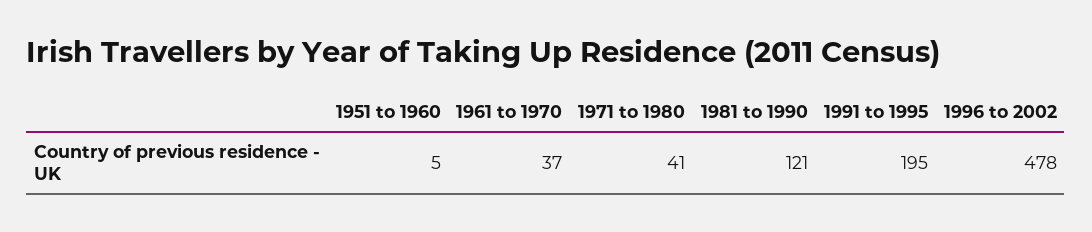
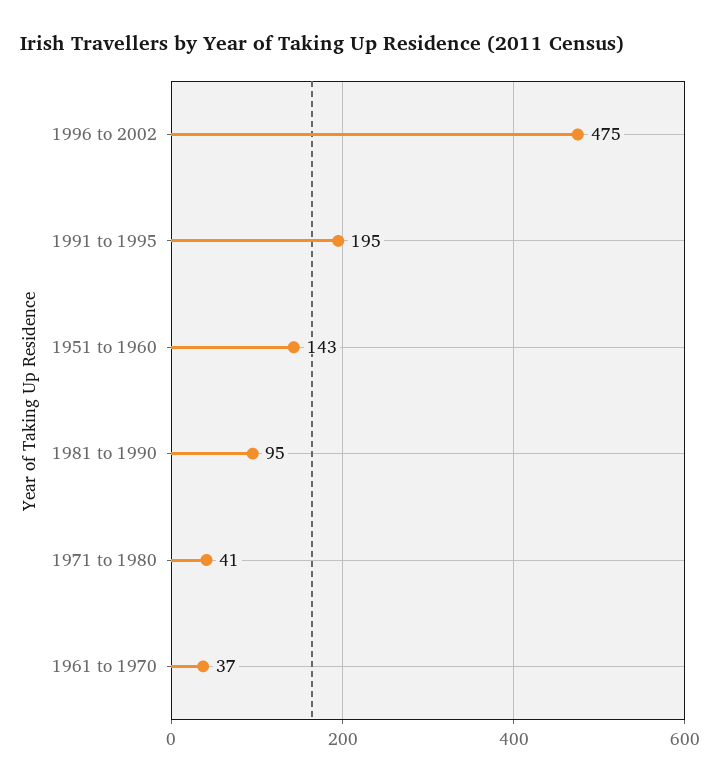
  {
-   "1951 to 1960": 5,
+   "1951 to 1960": 143,
    "1961 to 1970": 37,
    "1971 to 1980": 41,
-   "1981 to 1990": 121,
+   "1981 to 1990": 95,
    "1991 to 1995": 195,
-   "1996 to 2002": 478
+   "1996 to 2002": 475
  }

